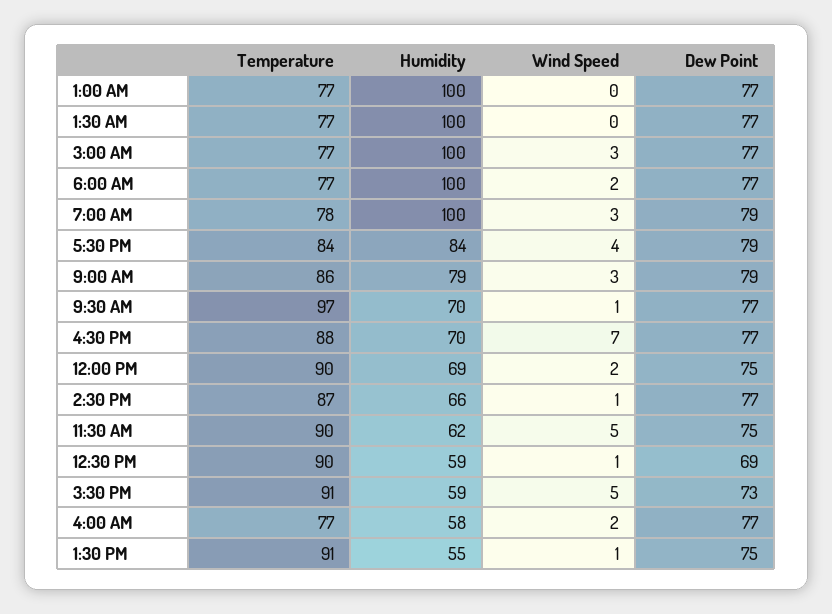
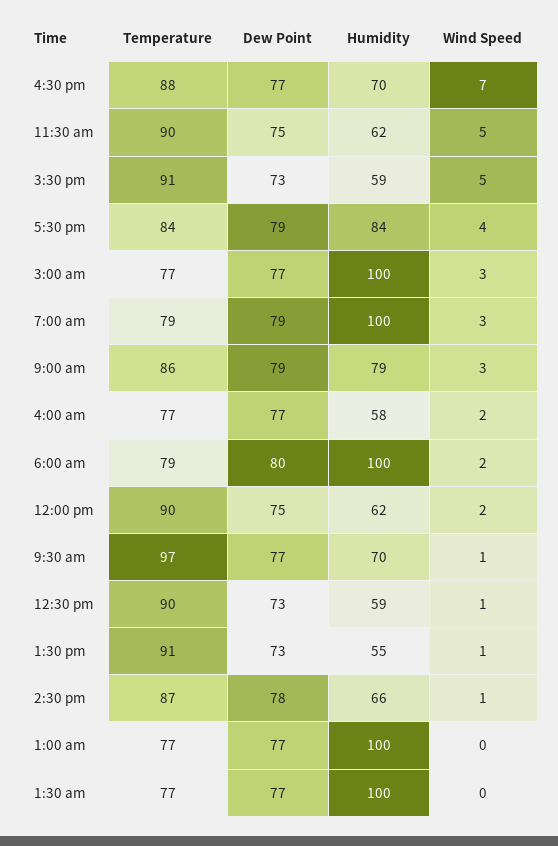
  {
    "Temperature": {
      "1:00 AM": 77,
      "1:30 AM": 77,
      "3:00 AM": 77,
-     "6:00 AM": 77,
+     "6:00 AM": 79,
-     "7:00 AM": 78,
+     "7:00 AM": 79,
      "5:30 PM": 84,
      "9:00 AM": 86,
      "9:30 AM": 97,
      "4:30 PM": 88,
      "12:00 PM": 90,
      "2:30 PM": 87,
      "11:30 AM": 90,
      "12:30 PM": 90,
      "3:30 PM": 91,
      "4:00 AM": 77,
      "1:30 PM": 91
    },
    "Humidity": {
      "1:00 AM": 100,
      "1:30 AM": 100,
      "3:00 AM": 100,
      "6:00 AM": 100,
      "7:00 AM": 100,
      "5:30 PM": 84,
      "9:00 AM": 79,
      "9:30 AM": 70,
      "4:30 PM": 70,
-     "12:00 PM": 69,
+     "12:00 PM": 62,
      "2:30 PM": 66,
      "11:30 AM": 62,
      "12:30 PM": 59,
      "3:30 PM": 59,
      "4:00 AM": 58,
      "1:30 PM": 55
    },
    "Wind Speed": {
      "1:00 AM": 0,
      "1:30 AM": 0,
      "3:00 AM": 3,
      "6:00 AM": 2,
      "7:00 AM": 3,
      "5:30 PM": 4,
      "9:00 AM": 3,
      "9:30 AM": 1,
      "4:30 PM": 7,
      "12:00 PM": 2,
      "2:30 PM": 1,
      "11:30 AM": 5,
      "12:30 PM": 1,
      "3:30 PM": 5,
      "4:00 AM": 2,
      "1:30 PM": 1
    },
    "Dew Point": {
      "1:00 AM": 77,
      "1:30 AM": 77,
      "3:00 AM": 77,
-     "6:00 AM": 77,
+     "6:00 AM": 80,
      "7:00 AM": 79,
      "5:30 PM": 79,
      "9:00 AM": 79,
      "9:30 AM": 77,
      "4:30 PM": 77,
      "12:00 PM": 75,
-     "2:30 PM": 77,
+     "2:30 PM": 78,
      "11:30 AM": 75,
-     "12:30 PM": 69,
+     "12:30 PM": 73,
      "3:30 PM": 73,
      "4:00 AM": 77,
-     "1:30 PM": 75
+     "1:30 PM": 73
    }
  }

